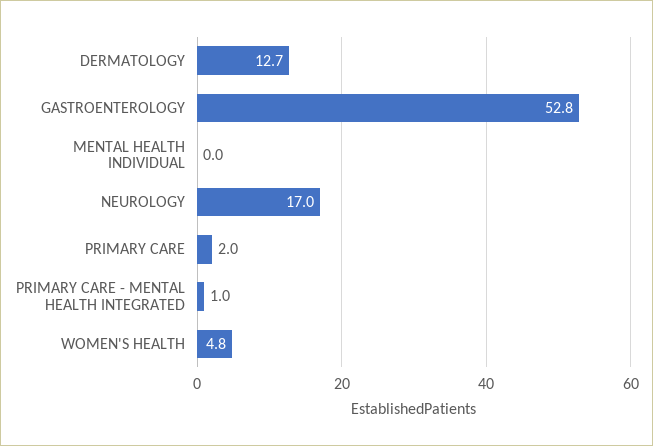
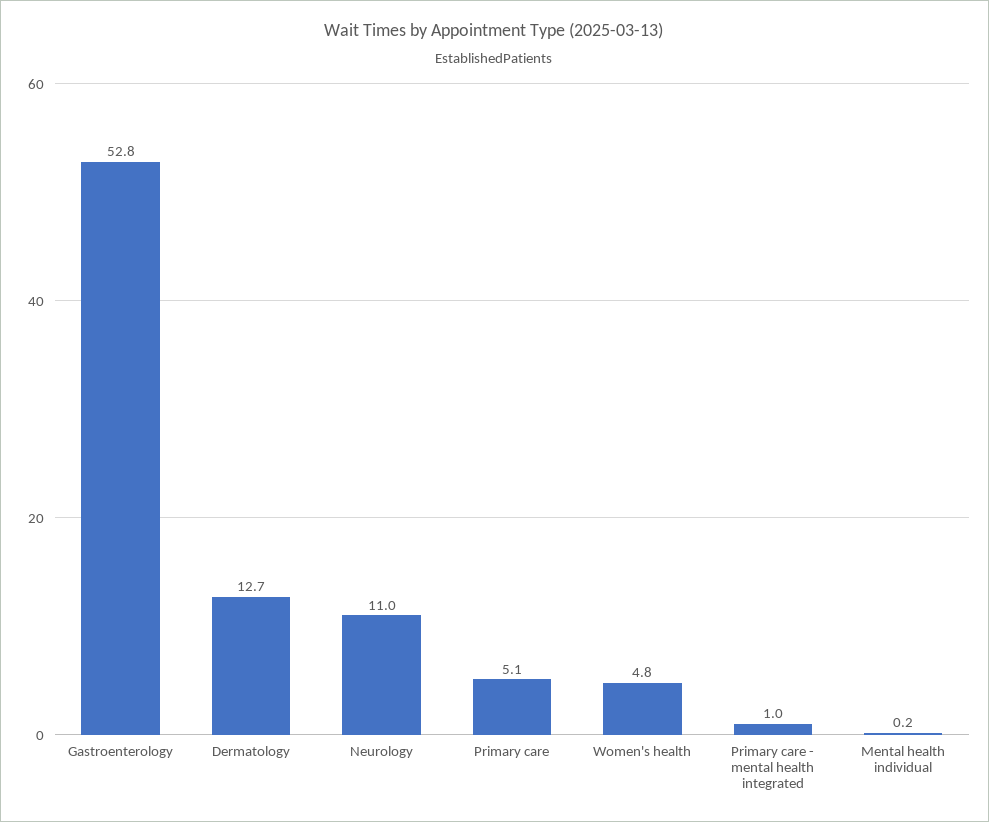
  {
    "DERMATOLOGY": 12.7,
    "GASTROENTEROLOGY": 52.8,
-   "MENTAL HEALTH INDIVIDUAL": 0,
+   "MENTAL HEALTH INDIVIDUAL": 0.2,
-   "NEUROLOGY": 17,
+   "NEUROLOGY": 11,
-   "PRIMARY CARE": 2,
+   "PRIMARY CARE": 5.1,
    "PRIMARY CARE - MENTAL HEALTH INTEGRATED": 1,
    "WOMEN'S HEALTH": 4.8
  }

